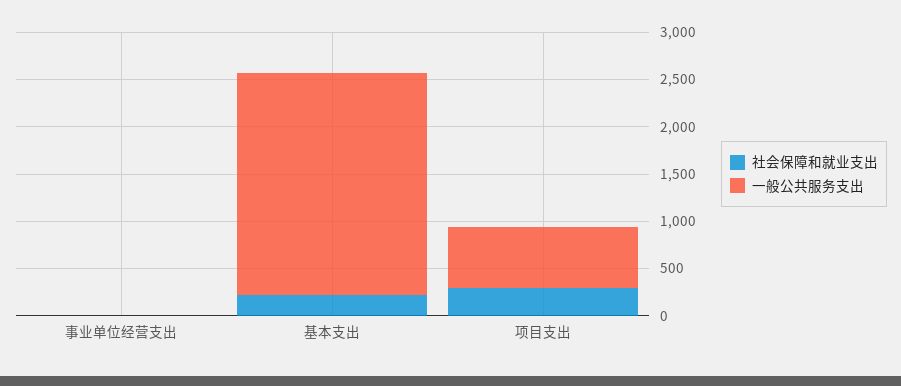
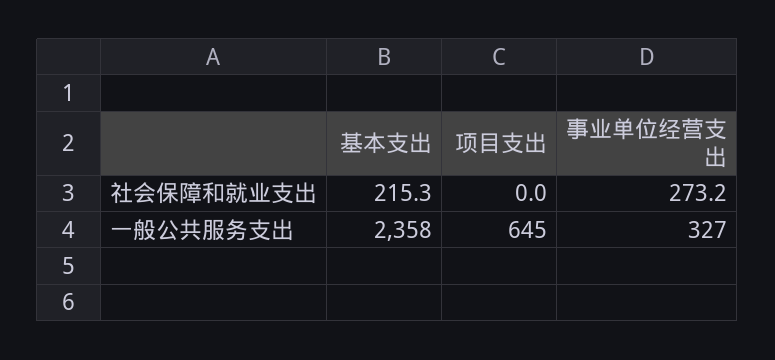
  {
    "社会保障和就业支出": {
-     "事业单位经营支出": 0,
+     "事业单位经营支出": 273.2,
      "基本支出": 215.3,
-     "项目支出": 300
+     "项目支出": 0
    },
    "一般公共服务支出": {
-     "事业单位经营支出": 0,
+     "事业单位经营支出": 327,
      "基本支出": 2358,
      "项目支出": 645
    }
  }

